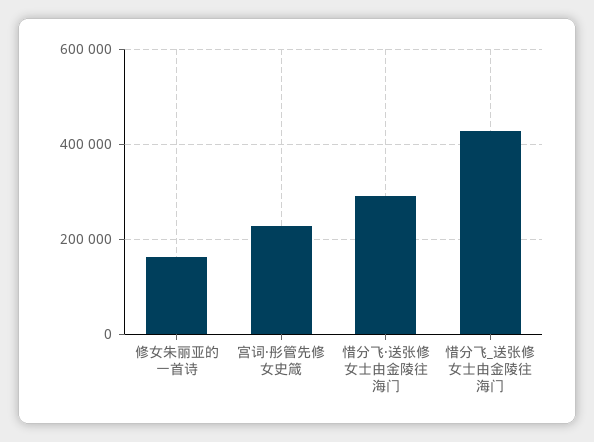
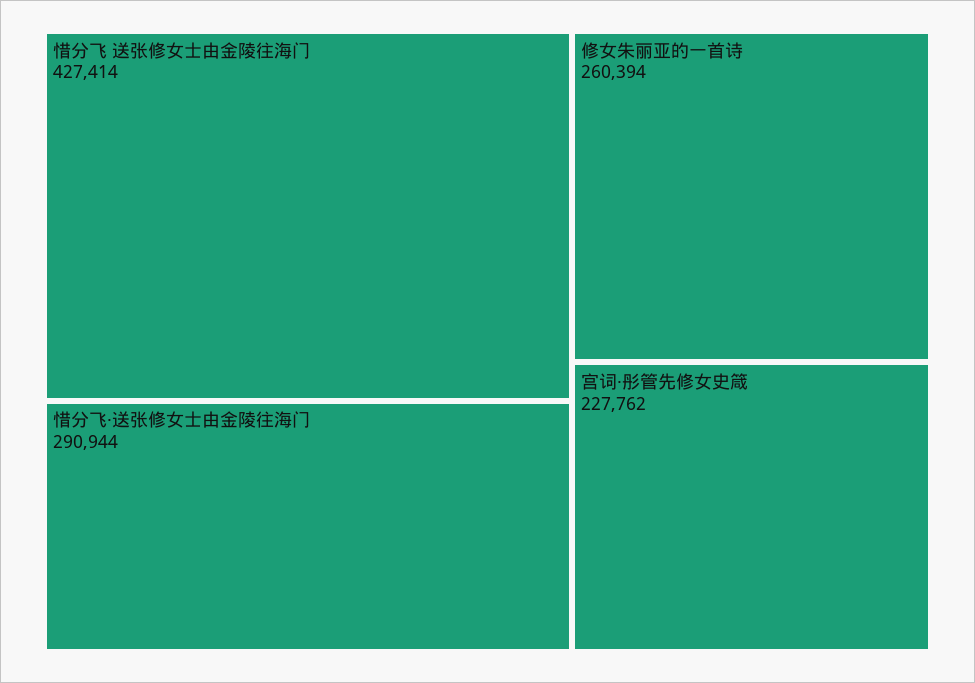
  {
-   "修女朱丽亚的一首诗": 160000,
+   "修女朱丽亚的一首诗": 260394,
    "宫词·彤管先修女史箴": 227762,
    "惜分飞·送张修女士由金陵往海门": 290944,
    "惜分飞_送张修女士由金陵往海门": 427414
  }

